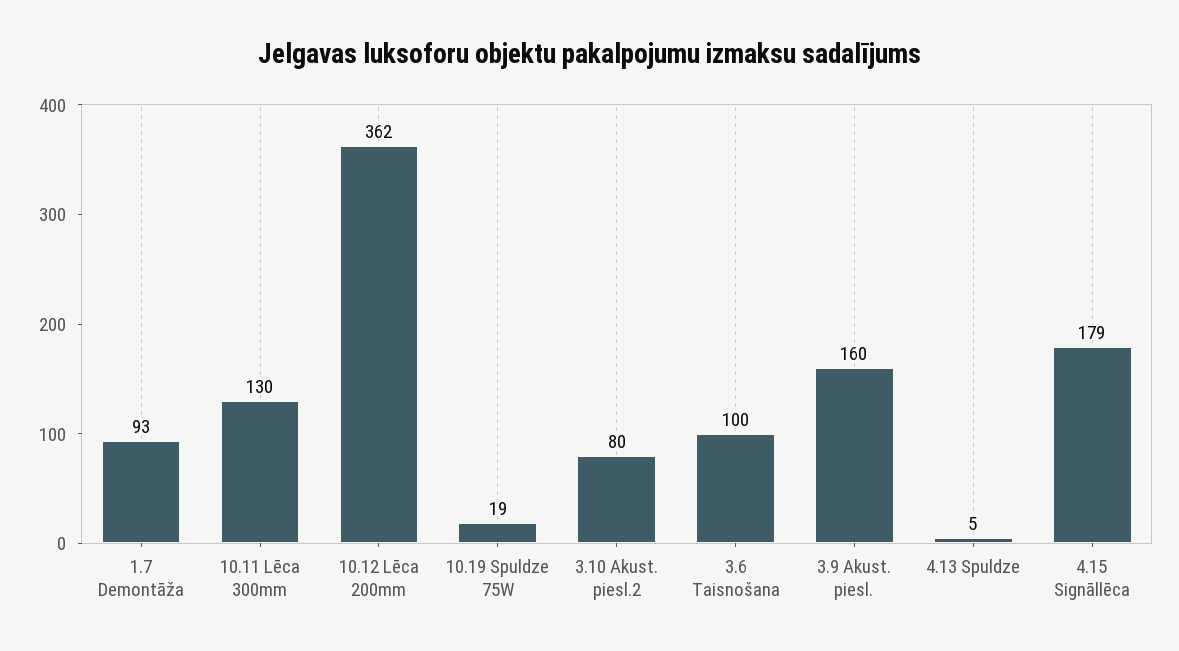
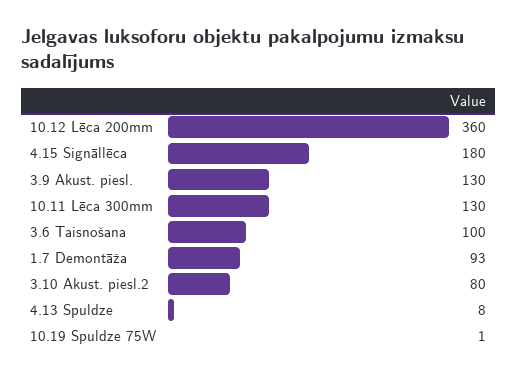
  {
    "1.7 Demontāža": 93,
    "10.11 Lēca 300mm": 130,
-   "10.12 Lēca 200mm": 362,
+   "10.12 Lēca 200mm": 360,
-   "10.19 Spuldze 75W": 19,
+   "10.19 Spuldze 75W": 1,
    "3.10 Akust. piesl.2": 80,
    "3.6 Taisnošana": 100,
-   "3.9 Akust. piesl.": 160,
+   "3.9 Akust. piesl.": 130,
-   "4.13 Spuldze": 5,
+   "4.13 Spuldze": 8,
-   "4.15 Signāllēca": 179
+   "4.15 Signāllēca": 180
  }

